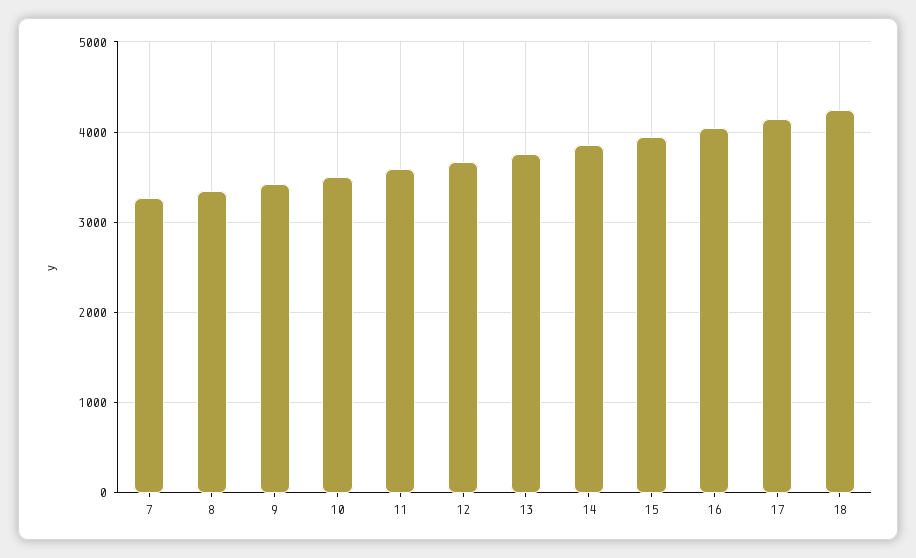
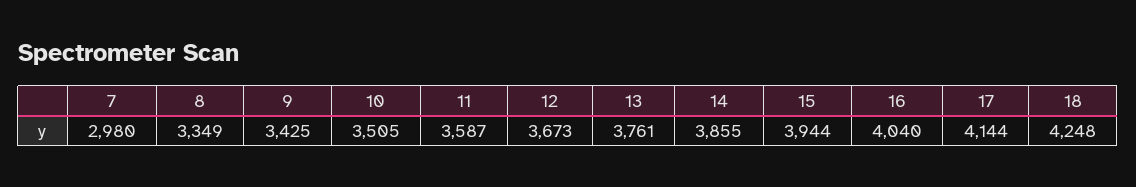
  {
-   "7": 3300,
+   "7": 2980,
    "8": 3349,
    "9": 3425,
    "10": 3505,
    "11": 3587,
    "12": 3673,
    "13": 3761,
    "14": 3855,
    "15": 3944,
    "16": 4040,
    "17": 4144,
    "18": 4248
  }

